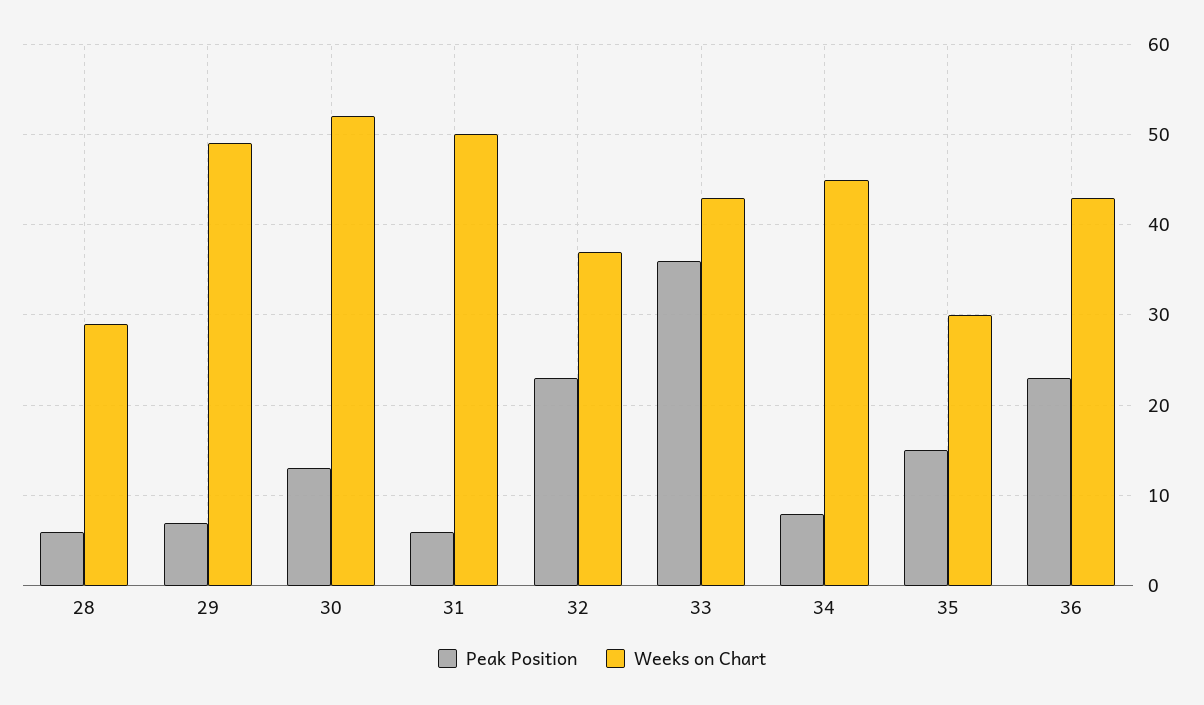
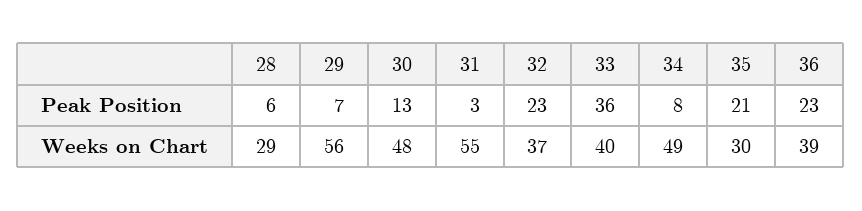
  {
    "Peak Position": {
      "28": 6,
      "29": 7,
      "30": 13,
-     "31": 6,
+     "31": 3,
      "32": 23,
      "33": 36,
      "34": 8,
-     "35": 15,
+     "35": 21,
      "36": 23
    },
    "Weeks on Chart": {
      "28": 29,
-     "29": 49,
+     "29": 56,
-     "30": 52,
+     "30": 48,
-     "31": 50,
+     "31": 55,
      "32": 37,
-     "33": 43,
+     "33": 40,
-     "34": 45,
+     "34": 49,
      "35": 30,
-     "36": 43
+     "36": 39
    }
  }

